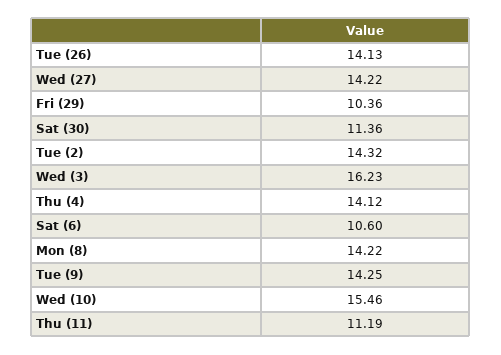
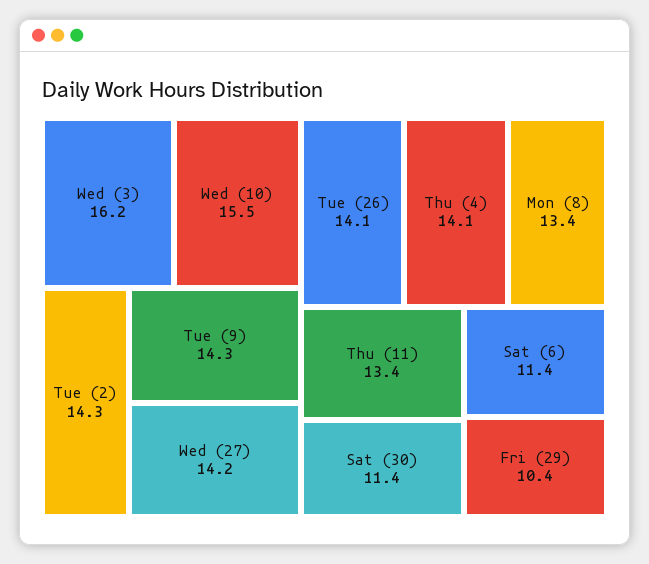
  {
    "Tue (26)": 14.13,
    "Wed (27)": 14.22,
    "Fri (29)": 10.36,
    "Sat (30)": 11.36,
    "Tue (2)": 14.32,
    "Wed (3)": 16.23,
    "Thu (4)": 14.12,
-   "Sat (6)": 10.6,
+   "Sat (6)": 11.4,
-   "Mon (8)": 14.22,
+   "Mon (8)": 13.4,
    "Tue (9)": 14.25,
    "Wed (10)": 15.46,
-   "Thu (11)": 11.19
+   "Thu (11)": 13.4
  }

